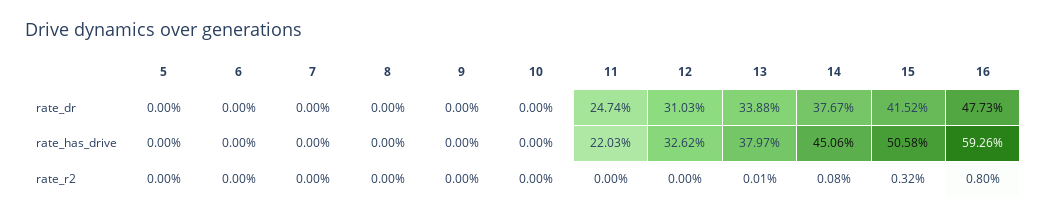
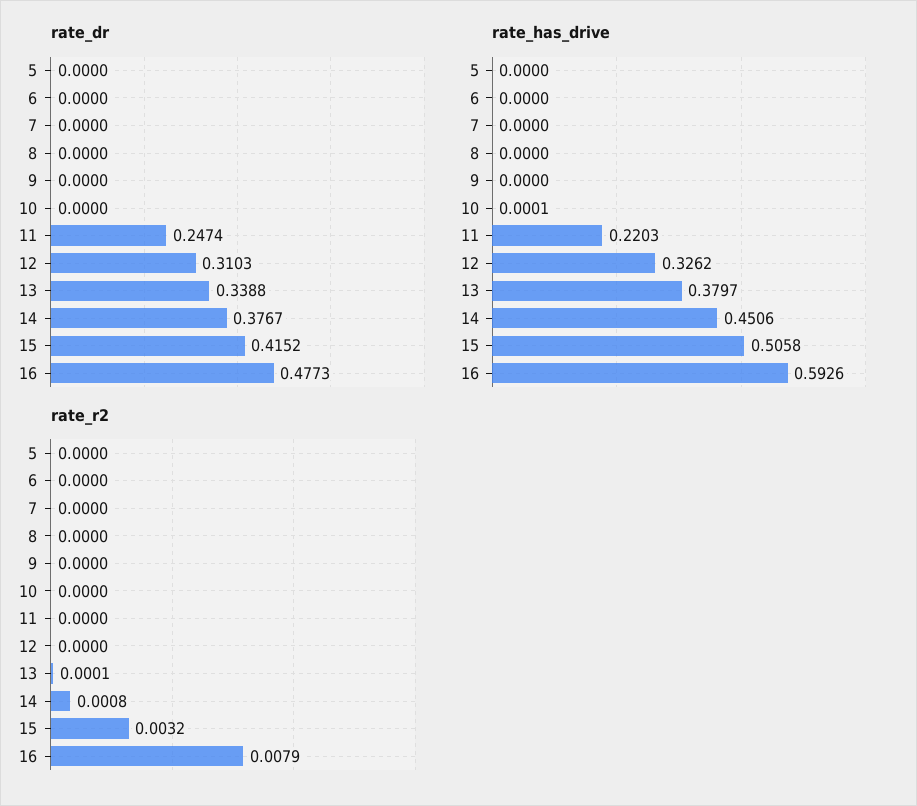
  {
    "rate_dr": {
      "5": 0,
      "6": 0,
      "7": 0,
      "8": 0,
      "9": 0,
      "10": 0,
      "11": 0.2474,
      "12": 0.3103,
      "13": 0.3388,
      "14": 0.3767,
      "15": 0.4152,
      "16": 0.4773
    },
    "rate_has_drive": {
      "5": 0,
      "6": 0,
      "7": 0,
      "8": 0,
      "9": 0,
-     "10": 0,
+     "10": 0.0001,
      "11": 0.2203,
      "12": 0.3262,
      "13": 0.3797,
      "14": 0.4506,
      "15": 0.5058,
      "16": 0.5926
    },
    "rate_r2": {
      "5": 0,
      "6": 0,
      "7": 0,
      "8": 0,
      "9": 0,
      "10": 0,
      "11": 0,
      "12": 0,
      "13": 0.0001,
      "14": 0.0008,
      "15": 0.0032,
-     "16": 0.008
+     "16": 0.0079
    }
  }

